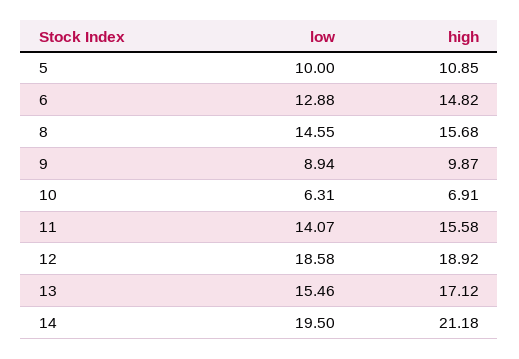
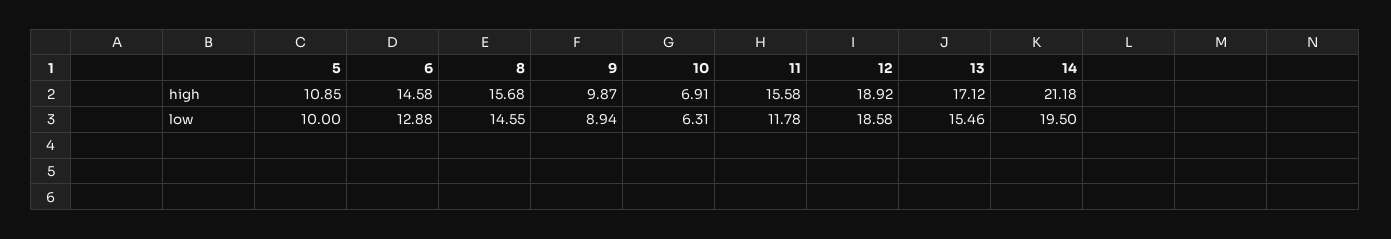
  {
    "low": {
      "5": 10,
      "6": 12.88,
      "8": 14.55,
      "9": 8.94,
      "10": 6.31,
-     "11": 14.07,
+     "11": 11.78,
      "12": 18.58,
      "13": 15.46,
      "14": 19.5
    },
    "high": {
      "5": 10.85,
-     "6": 14.82,
+     "6": 14.58,
      "8": 15.68,
      "9": 9.87,
      "10": 6.91,
      "11": 15.58,
      "12": 18.92,
      "13": 17.12,
      "14": 21.18
    }
  }

